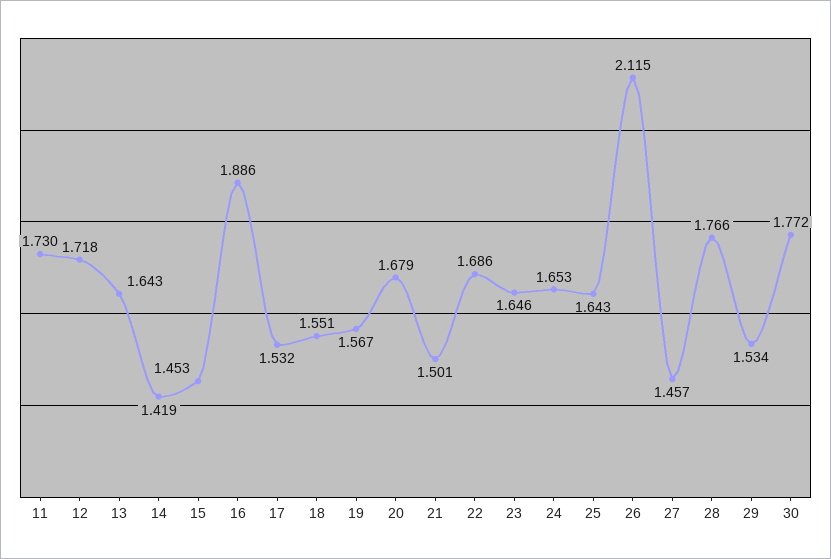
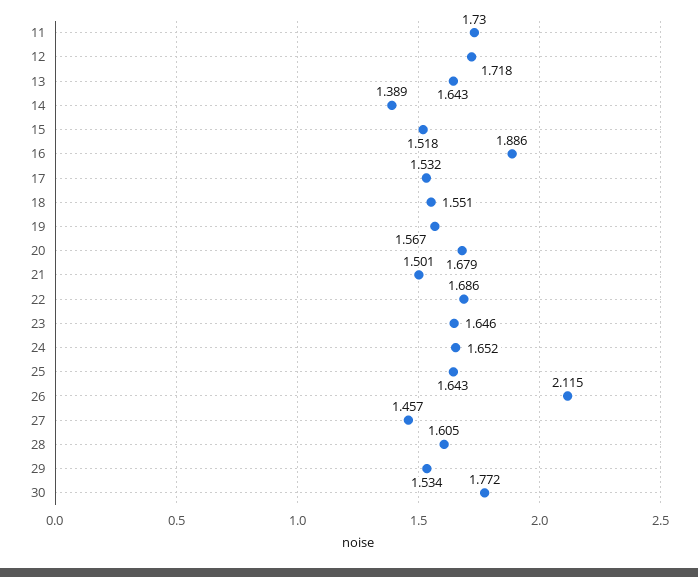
  {
    "11": 1.73,
    "12": 1.718,
    "13": 1.643,
-   "14": 1.419,
+   "14": 1.389,
-   "15": 1.453,
+   "15": 1.518,
    "16": 1.886,
    "17": 1.532,
    "18": 1.551,
    "19": 1.567,
    "20": 1.679,
    "21": 1.501,
    "22": 1.686,
    "23": 1.646,
-   "24": 1.653,
+   "24": 1.652,
    "25": 1.643,
    "26": 2.115,
    "27": 1.457,
-   "28": 1.766,
+   "28": 1.605,
    "29": 1.534,
    "30": 1.772
  }

